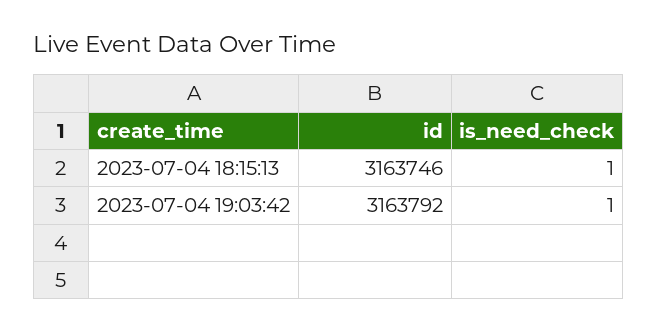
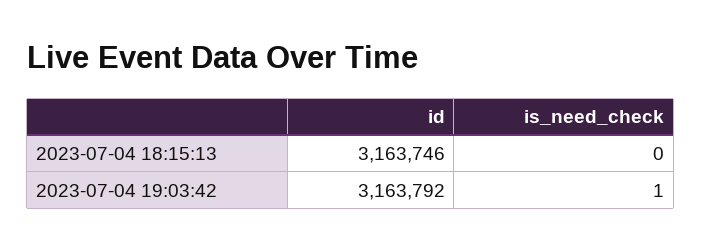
  {
    "id": {
      "2023-07-04 18:15:13": 3163746,
      "2023-07-04 19:03:42": 3163792
    },
    "is_need_check": {
-     "2023-07-04 18:15:13": 1,
+     "2023-07-04 18:15:13": 0,
      "2023-07-04 19:03:42": 1
    }
  }

